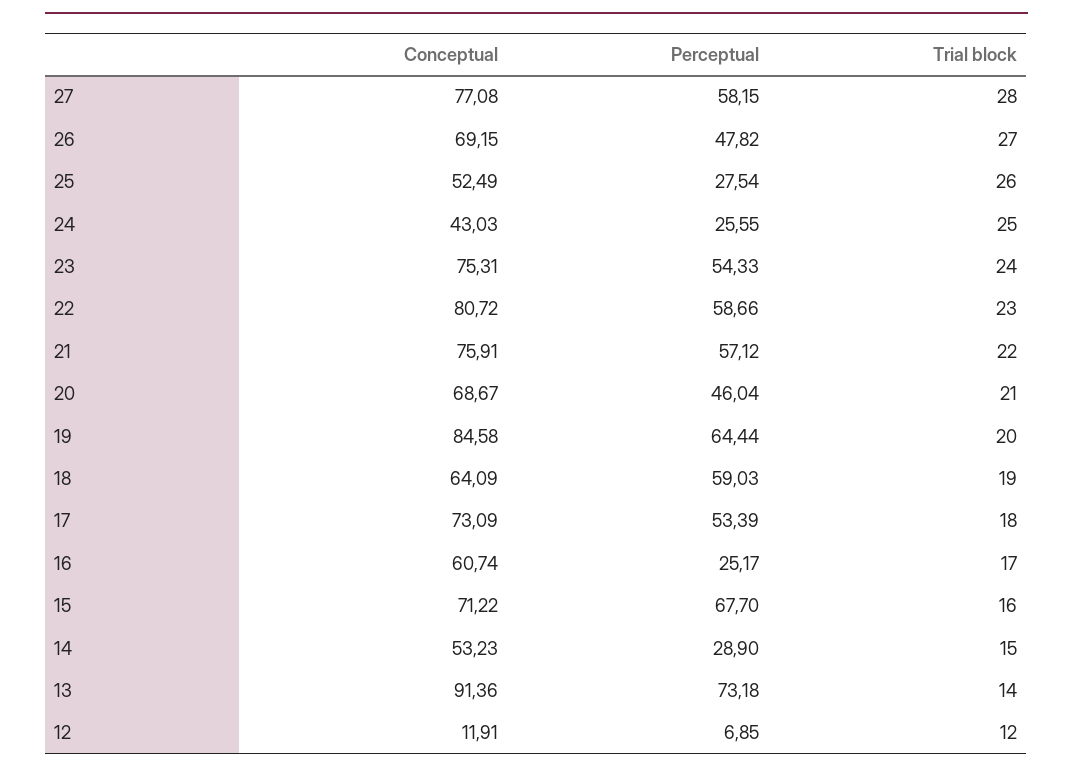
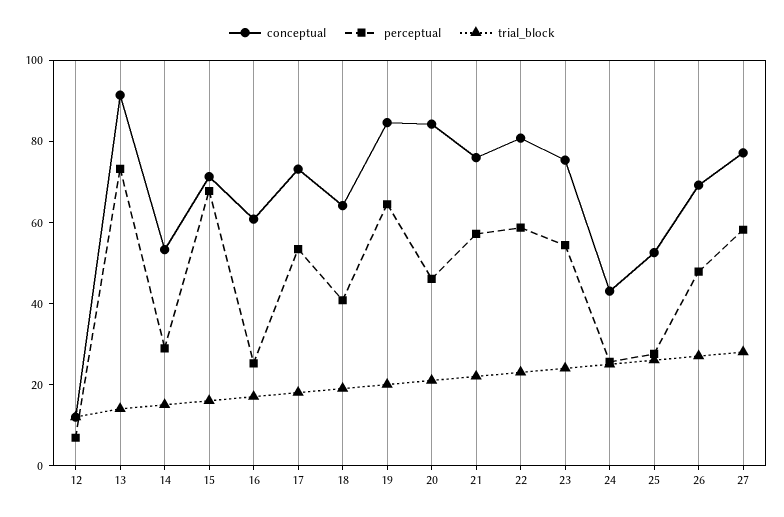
  {
    "Conceptual": {
      "27": 77.08,
      "26": 69.15,
      "25": 52.49,
      "24": 43.03,
      "23": 75.31,
      "22": 80.72,
      "21": 75.91,
-     "20": 68.67,
+     "20": 85,
      "19": 84.58,
      "18": 64.09,
      "17": 73.09,
      "16": 60.74,
      "15": 71.22,
      "14": 53.23,
      "13": 91.36,
      "12": 11.91
    },
    "Perceptual": {
      "27": 58.15,
      "26": 47.82,
      "25": 27.54,
      "24": 25.55,
      "23": 54.33,
      "22": 58.66,
      "21": 57.12,
      "20": 46.04,
      "19": 64.44,
-     "18": 59.03,
+     "18": 40,
      "17": 53.39,
      "16": 25.17,
      "15": 67.7,
      "14": 28.9,
      "13": 73.18,
      "12": 6.85
    },
    "Trial block": {
      "27": 28,
      "26": 27,
      "25": 26,
      "24": 25,
      "23": 24,
      "22": 23,
      "21": 22,
      "20": 21,
      "19": 20,
      "18": 19,
      "17": 18,
      "16": 17,
      "15": 16,
      "14": 15,
      "13": 14,
      "12": 12
    }
  }

